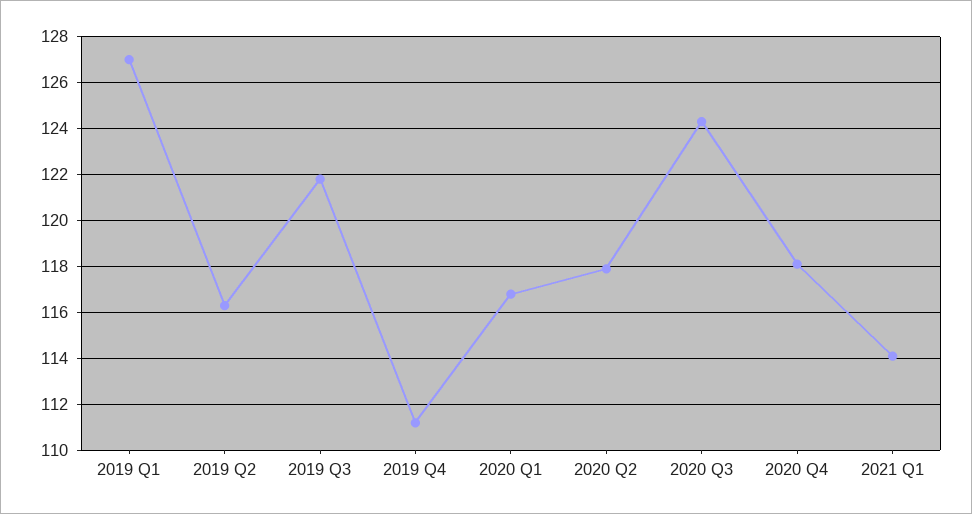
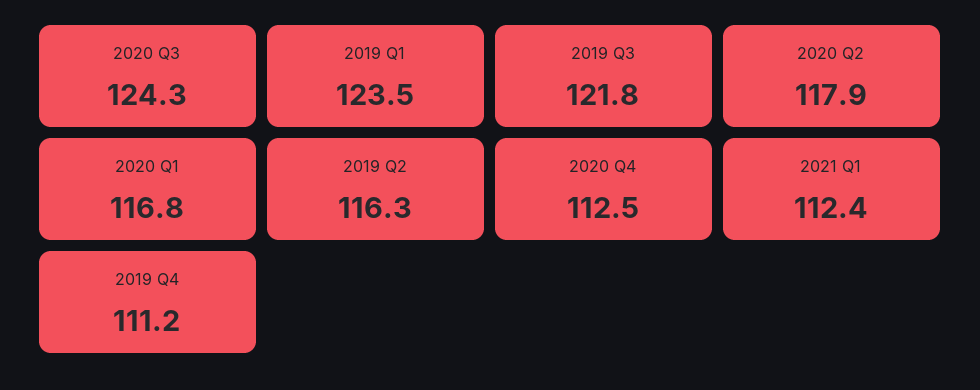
  {
-   "2019 Q1": 127,
+   "2019 Q1": 123.5,
    "2019 Q2": 116.3,
    "2019 Q3": 121.8,
    "2019 Q4": 111.2,
    "2020 Q1": 116.8,
    "2020 Q2": 117.9,
    "2020 Q3": 124.3,
-   "2020 Q4": 118,
+   "2020 Q4": 112.5,
-   "2021 Q1": 114
+   "2021 Q1": 112.4
  }

